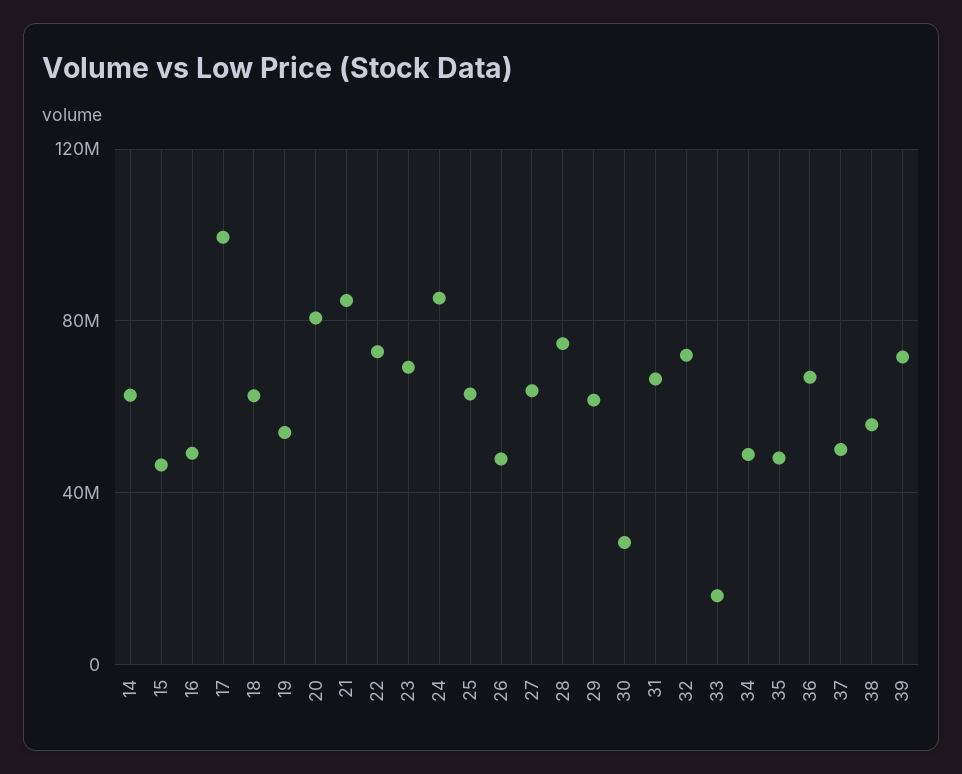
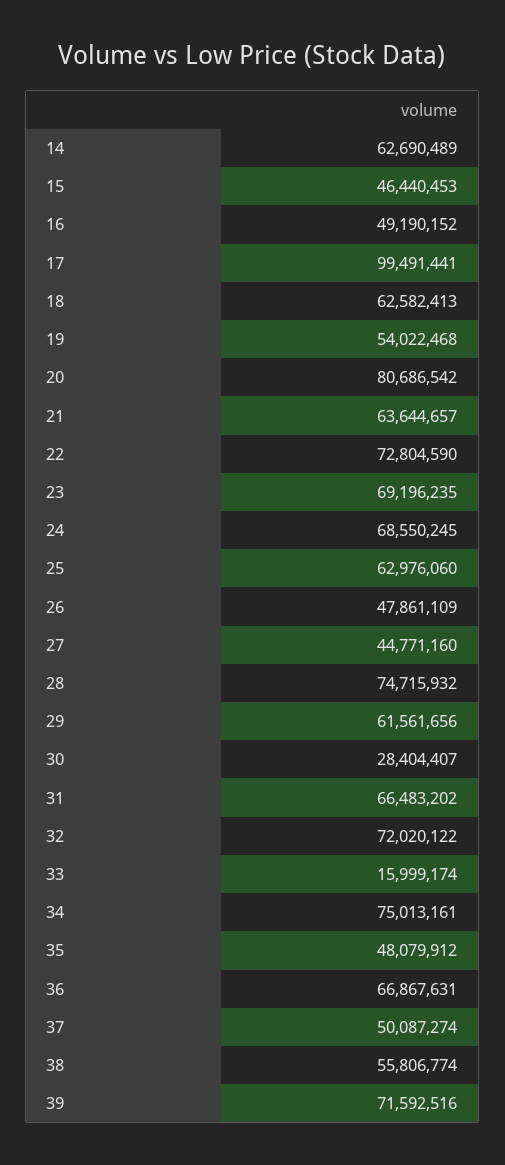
  {
    "14": 62690489,
    "15": 46440453,
    "16": 49190152,
    "17": 99491441,
    "18": 62582413,
    "19": 54022468,
    "20": 80686542,
-   "21": 85000000,
+   "21": 63644657,
    "22": 72804590,
    "23": 69196235,
-   "24": 85000000,
+   "24": 68550245,
    "25": 62976060,
    "26": 47861109,
-   "27": 65000000,
+   "27": 44771160,
    "28": 74715932,
    "29": 61561656,
    "30": 28404407,
    "31": 66483202,
    "32": 72020122,
    "33": 15999174,
-   "34": 50000000,
+   "34": 75013161,
    "35": 48079912,
    "36": 66867631,
    "37": 50087274,
    "38": 55806774,
    "39": 71592516
  }

